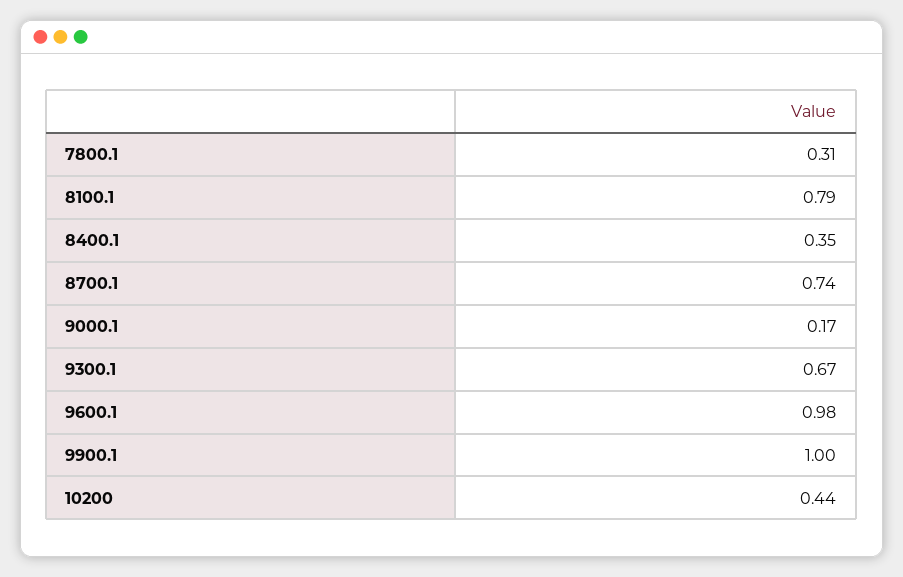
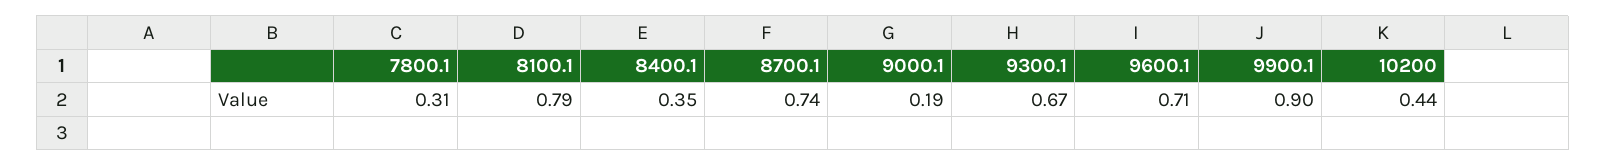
  {
    "7800.1": 0.31,
    "8100.1": 0.79,
    "8400.1": 0.35,
    "8700.1": 0.74,
-   "9000.1": 0.17,
+   "9000.1": 0.19,
    "9300.1": 0.67,
-   "9600.1": 0.98,
+   "9600.1": 0.71,
-   "9900.1": 1,
+   "9900.1": 0.9,
    "10200": 0.44
  }

